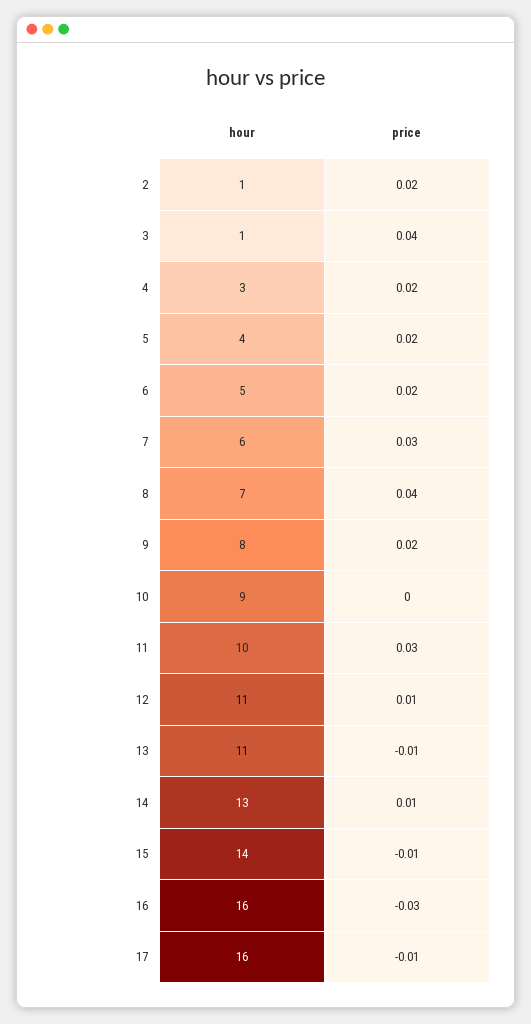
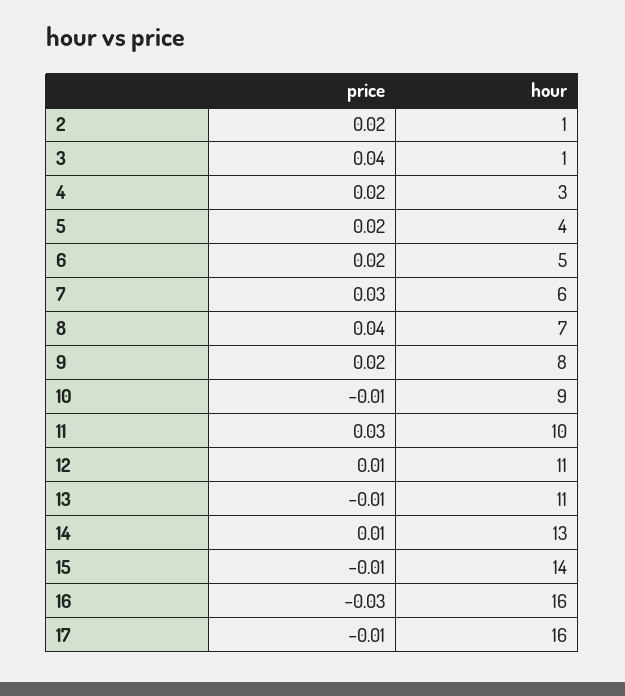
  {
    "hour": {
      "2": 1,
      "3": 1,
      "4": 3,
      "5": 4,
      "6": 5,
      "7": 6,
      "8": 7,
      "9": 8,
      "10": 9,
      "11": 10,
      "12": 11,
      "13": 11,
      "14": 13,
      "15": 14,
      "16": 16,
      "17": 16
    },
    "price": {
      "2": 0.02,
      "3": 0.04,
      "4": 0.02,
      "5": 0.02,
      "6": 0.02,
      "7": 0.03,
      "8": 0.04,
      "9": 0.02,
-     "10": 0,
+     "10": -0.01,
      "11": 0.03,
      "12": 0.01,
      "13": -0.01,
      "14": 0.01,
      "15": -0.01,
      "16": -0.03,
      "17": -0.01
    }
  }

